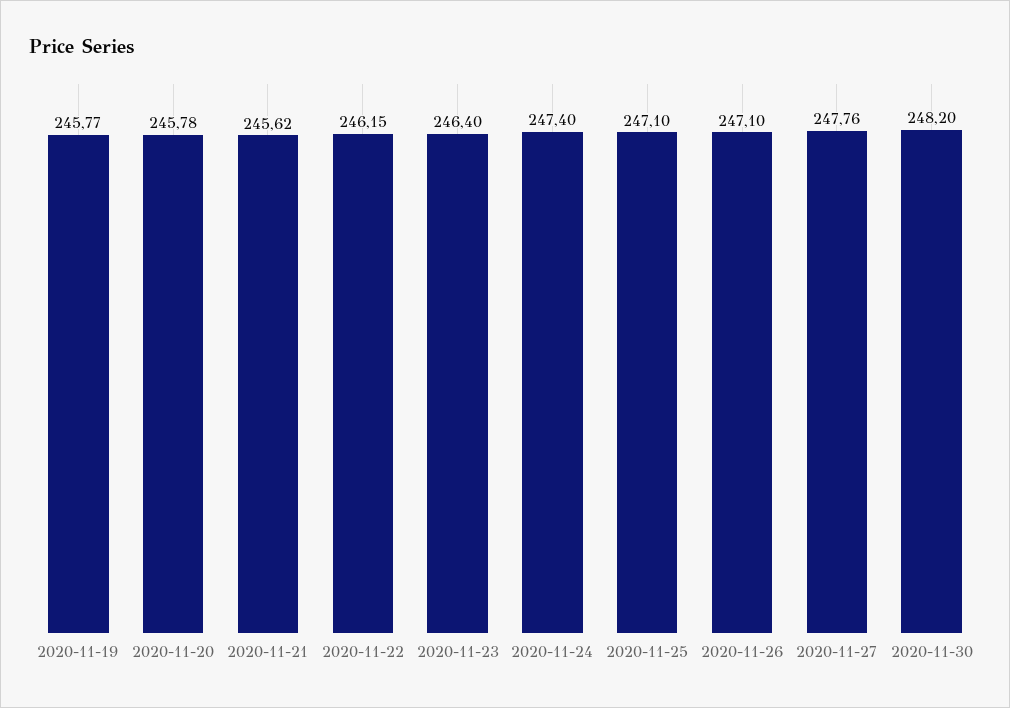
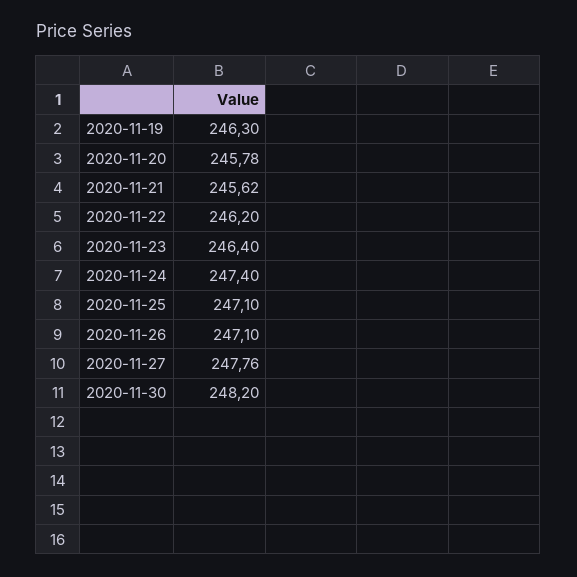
  {
-   "2020-11-19": 245.77,
+   "2020-11-19": 246.3,
    "2020-11-20": 245.78,
    "2020-11-21": 245.62,
-   "2020-11-22": 246.15,
+   "2020-11-22": 246.2,
    "2020-11-23": 246.4,
    "2020-11-24": 247.4,
    "2020-11-25": 247.1,
    "2020-11-26": 247.1,
    "2020-11-27": 247.76,
    "2020-11-30": 248.2
  }

